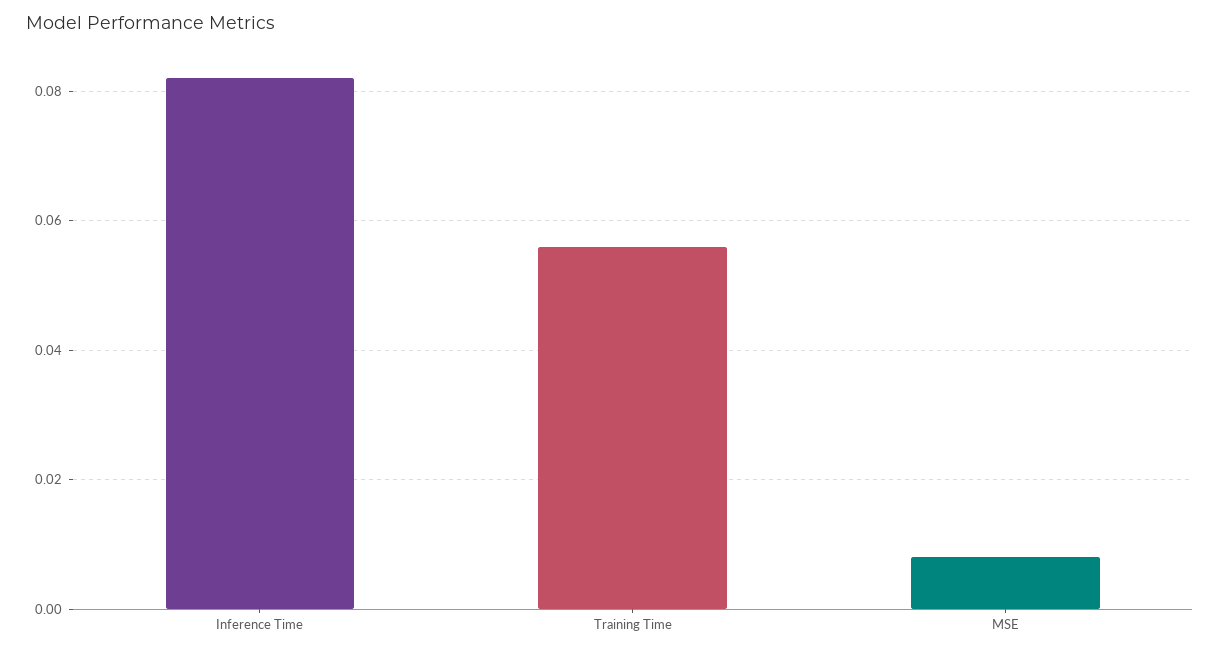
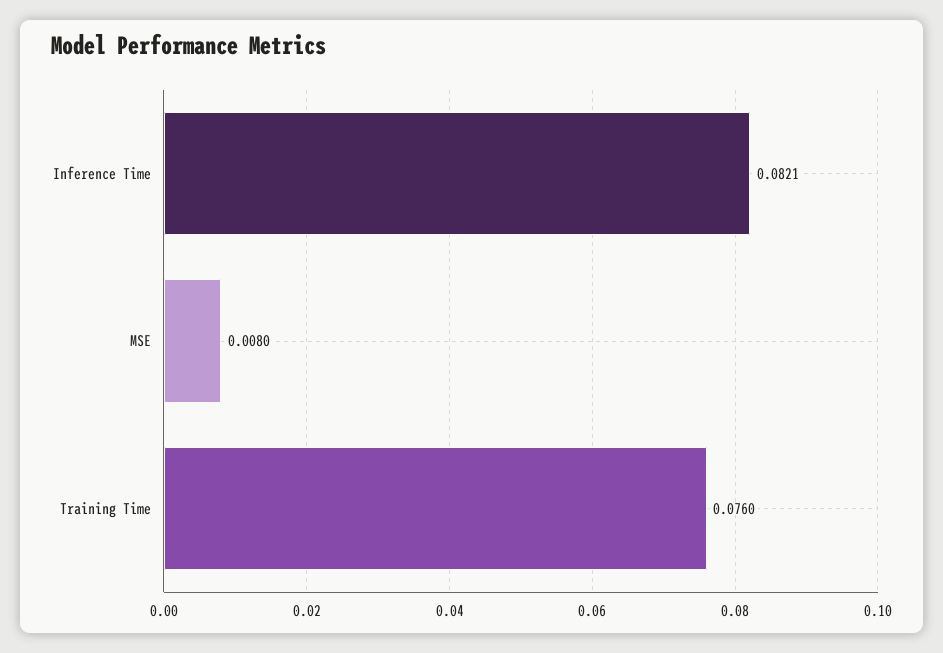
  {
    "Inference Time": 0.0821,
-   "Training Time": 0.056,
+   "Training Time": 0.076,
    "MSE": 0.008
  }

